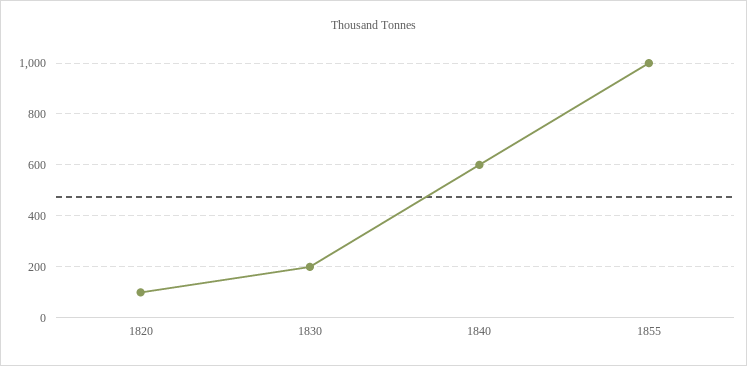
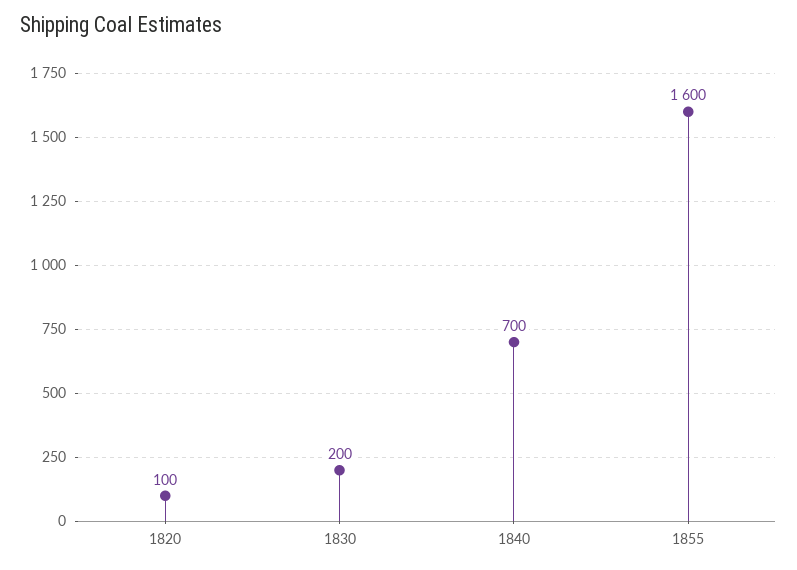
  {
    "1820": 100,
    "1830": 200,
-   "1840": 600,
+   "1840": 700,
-   "1855": 1000
+   "1855": 1600
  }

